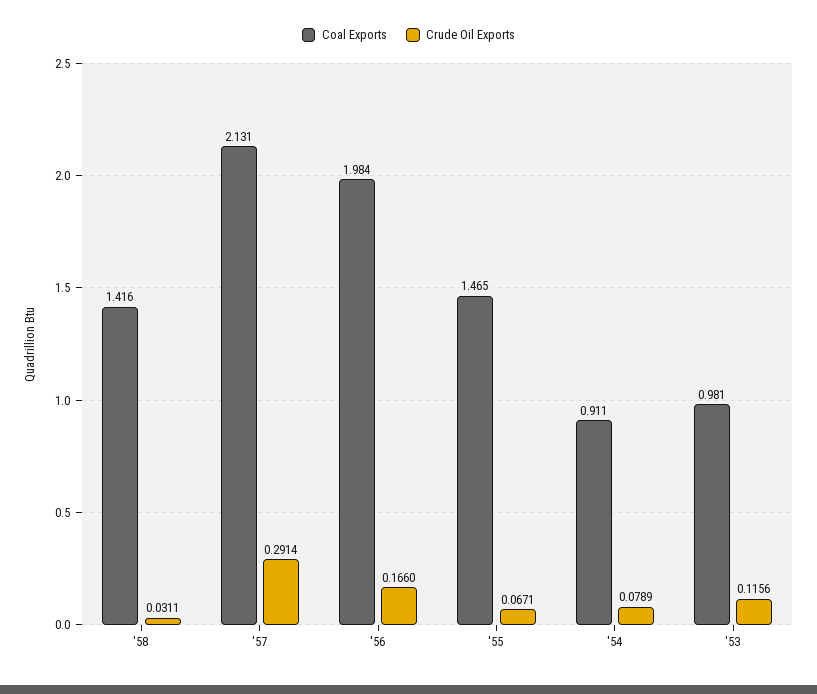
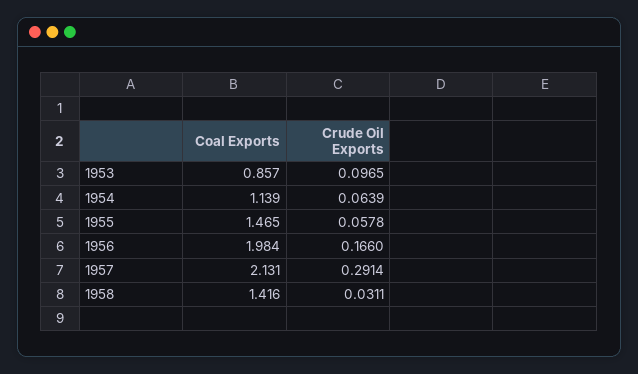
  {
    "Coal Exports": {
      "'58": 1.416,
      "'57": 2.131,
      "'56": 1.984,
      "'55": 1.465,
-     "'54": 0.911,
+     "'54": 1.139,
-     "'53": 0.981
+     "'53": 0.857
    },
    "Crude Oil Exports": {
      "'58": 0.0311,
      "'57": 0.2914,
      "'56": 0.166,
-     "'55": 0.0671,
+     "'55": 0.0578,
-     "'54": 0.0789,
+     "'54": 0.0639,
-     "'53": 0.1156
+     "'53": 0.0965
    }
  }

